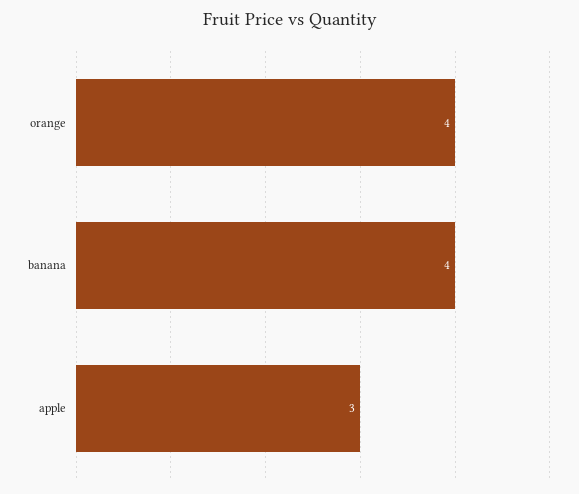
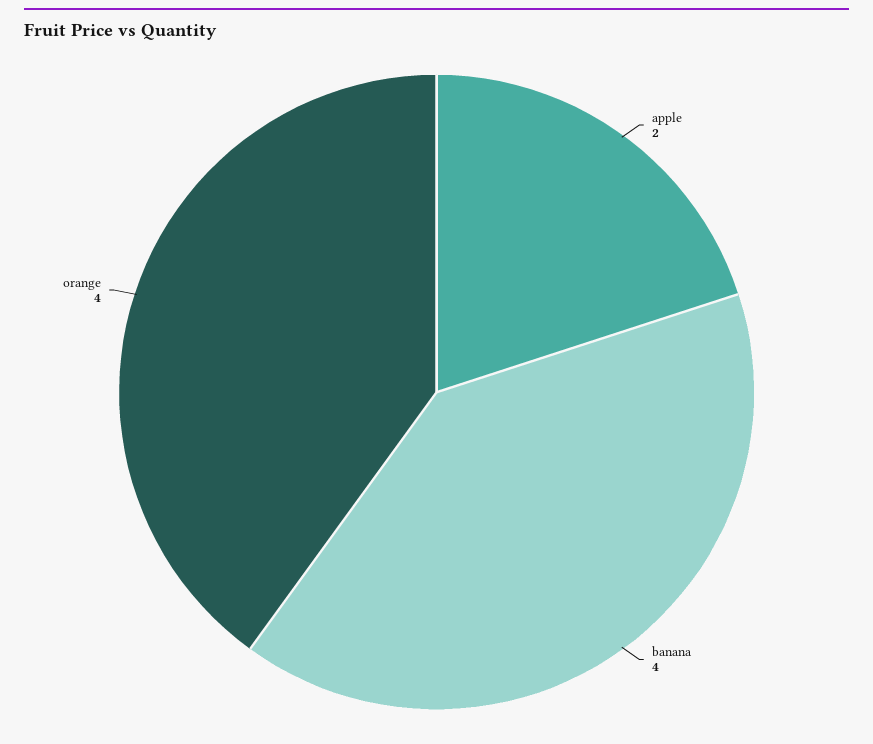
  {
    "orange": 4,
    "banana": 4,
-   "apple": 3
+   "apple": 2
  }

